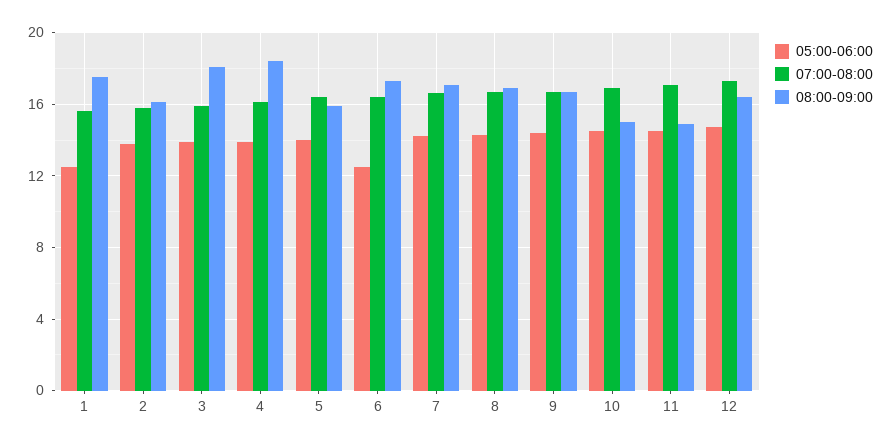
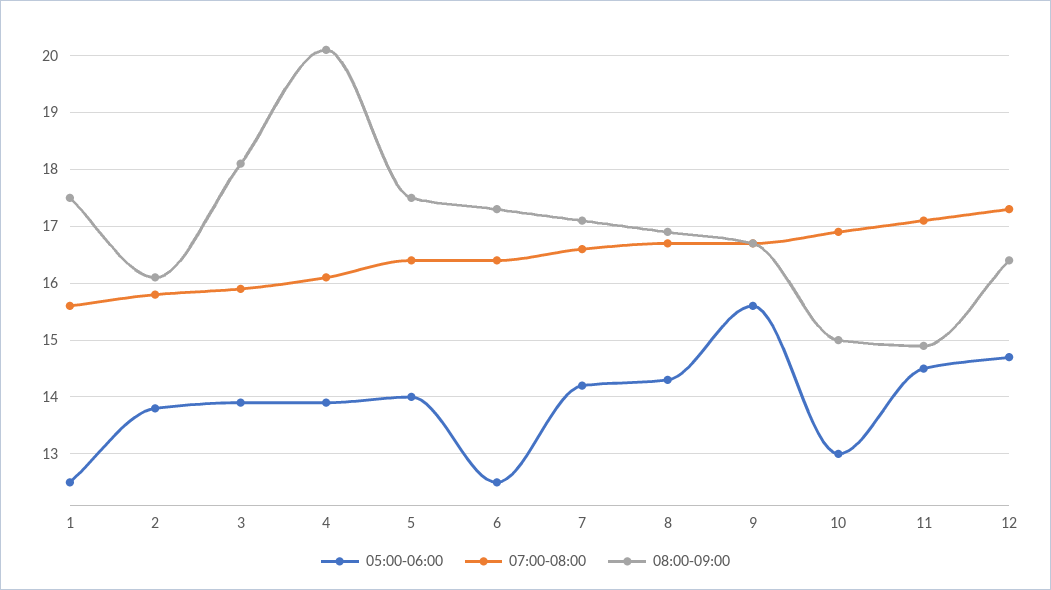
  {
    "05:00-06:00": {
      "1": 12.5,
      "2": 14,
      "3": 14,
      "4": 14,
      "5": 14,
      "6": 12.5,
      "7": 14,
      "8": 14.5,
-     "9": 14.5,
+     "9": 15.5,
-     "10": 14.5,
+     "10": 13,
      "11": 14.5,
      "12": 14.5
    },
    "07:00-08:00": {
      "1": 15.5,
      "2": 16,
      "3": 16,
      "4": 16,
      "5": 16.5,
      "6": 16.5,
      "7": 16.5,
      "8": 16.5,
      "9": 16.5,
      "10": 17,
      "11": 17,
      "12": 17.5
    },
    "08:00-09:00": {
      "1": 17.5,
      "2": 16,
      "3": 18,
-     "4": 18.5,
+     "4": 20,
-     "5": 16,
+     "5": 17.5,
      "6": 17.5,
      "7": 17,
      "8": 17,
      "9": 16.5,
      "10": 15,
      "11": 15,
      "12": 16.5
    }
  }

